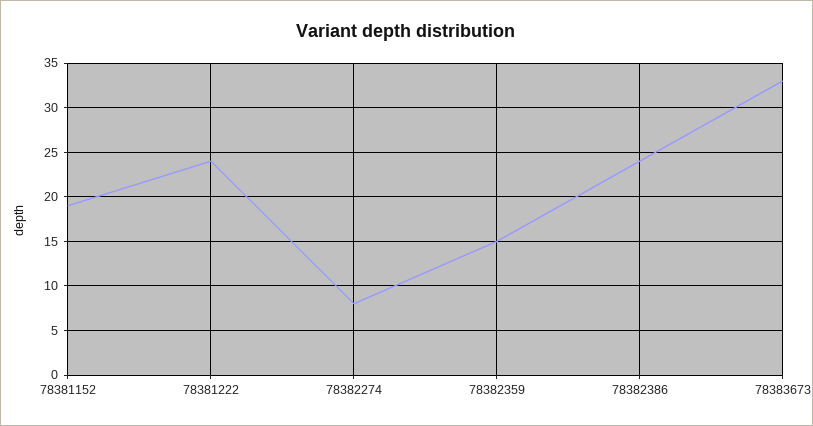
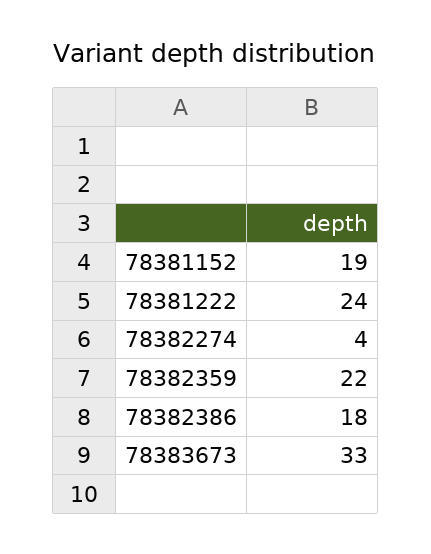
  {
    "78381152": 19,
    "78381222": 24,
-   "78382274": 8,
+   "78382274": 4,
-   "78382359": 15,
+   "78382359": 22,
-   "78382386": 24,
+   "78382386": 18,
    "78383673": 33
  }

